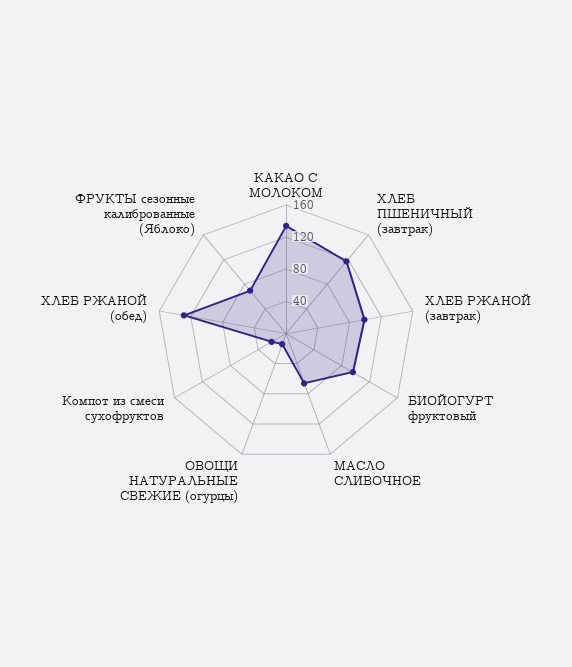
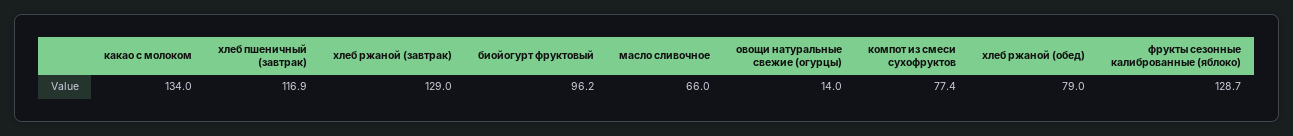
  {
    "КАКАО С МОЛОКОМ": 134,
    "ХЛЕБ ПШЕНИЧНЫЙ (завтрак)": 116.9,
-   "ХЛЕБ РЖАНОЙ (завтрак)": 100,
+   "ХЛЕБ РЖАНОЙ (завтрак)": 129,
    "БИОЙОГУРТ фруктовый": 96.2,
    "МАСЛО СЛИВОЧНОЕ": 66,
    "ОВОЩИ НАТУРАЛЬНЫЕ СВЕЖИЕ (огурцы)": 14,
-   "Компот из смеси сухофруктов": 20,
+   "Компот из смеси сухофруктов": 77.4,
-   "ХЛЕБ РЖАНОЙ (обед)": 130,
+   "ХЛЕБ РЖАНОЙ (обед)": 79,
-   "ФРУКТЫ сезонные калиброванные (Яблоко)": 70
+   "ФРУКТЫ сезонные калиброванные (Яблоко)": 128.7
  }

